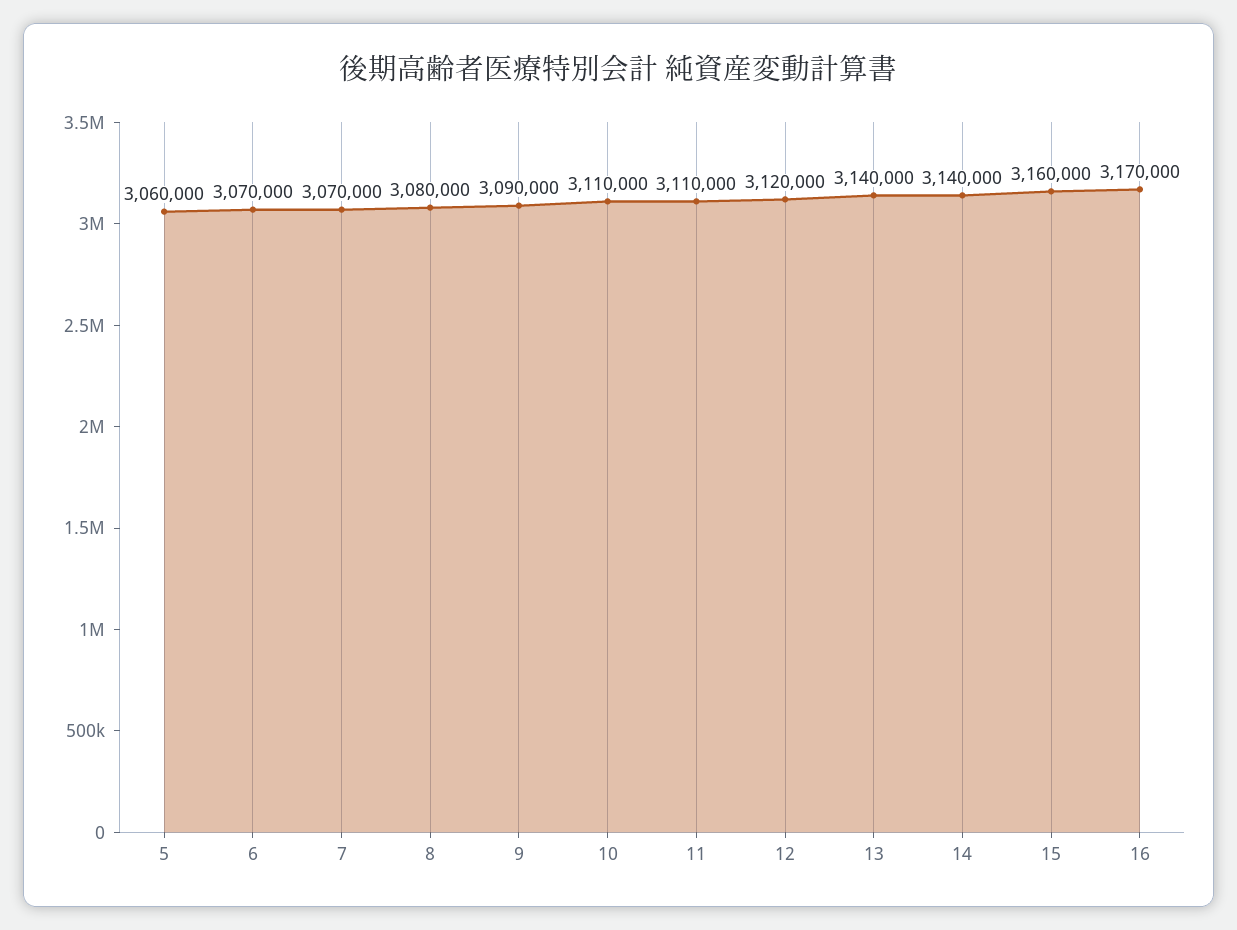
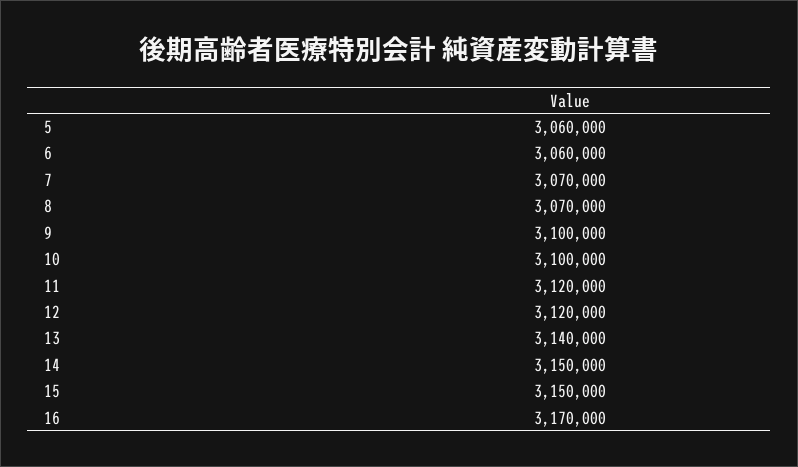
  {
    "5": 3060000,
-   "6": 3070000,
+   "6": 3060000,
    "7": 3070000,
-   "8": 3080000,
+   "8": 3070000,
-   "9": 3090000,
+   "9": 3100000,
-   "10": 3110000,
+   "10": 3100000,
-   "11": 3110000,
+   "11": 3120000,
    "12": 3120000,
    "13": 3140000,
-   "14": 3140000,
+   "14": 3150000,
-   "15": 3160000,
+   "15": 3150000,
    "16": 3170000
  }

